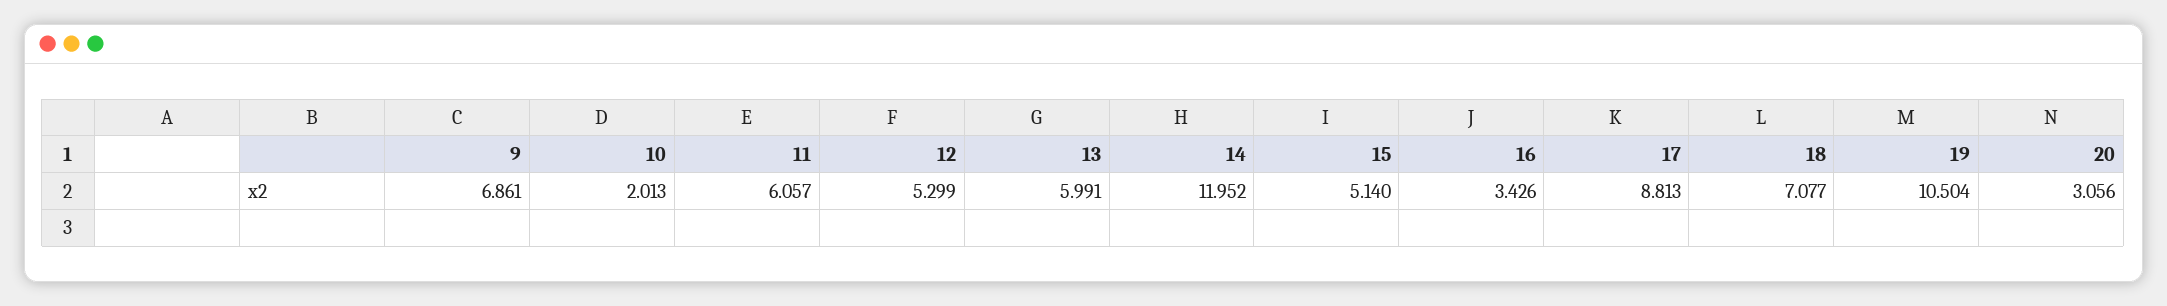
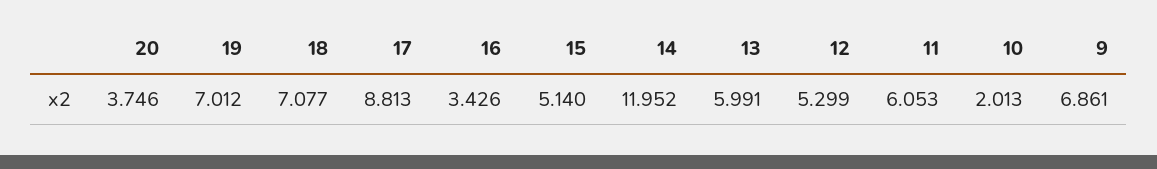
  {
    "9": 6.861,
    "10": 2.013,
-   "11": 6.057,
+   "11": 6.053,
    "12": 5.299,
    "13": 5.991,
    "14": 11.952,
    "15": 5.14,
    "16": 3.426,
    "17": 8.813,
    "18": 7.077,
-   "19": 10.504,
+   "19": 7.012,
-   "20": 3.056
+   "20": 3.746
  }

